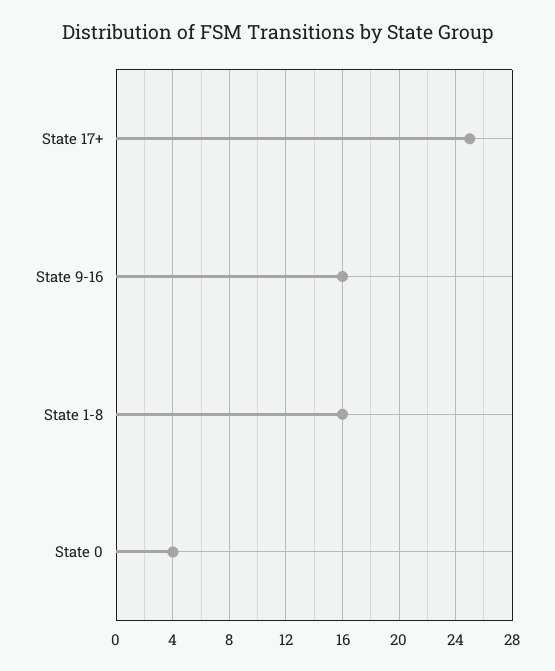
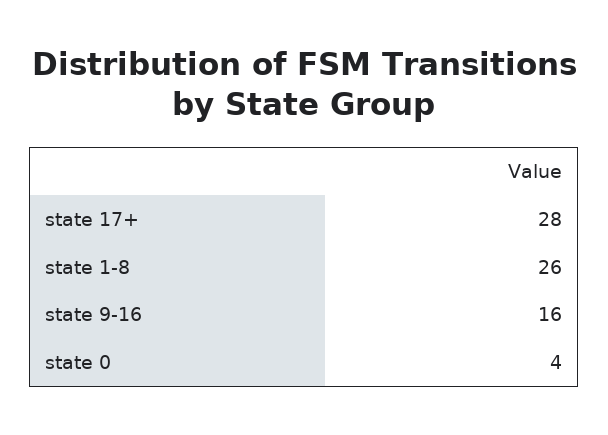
  {
-   "State 17+": 25,
+   "State 17+": 28,
    "State 9-16": 16,
-   "State 1-8": 16,
+   "State 1-8": 26,
    "State 0": 4
  }

